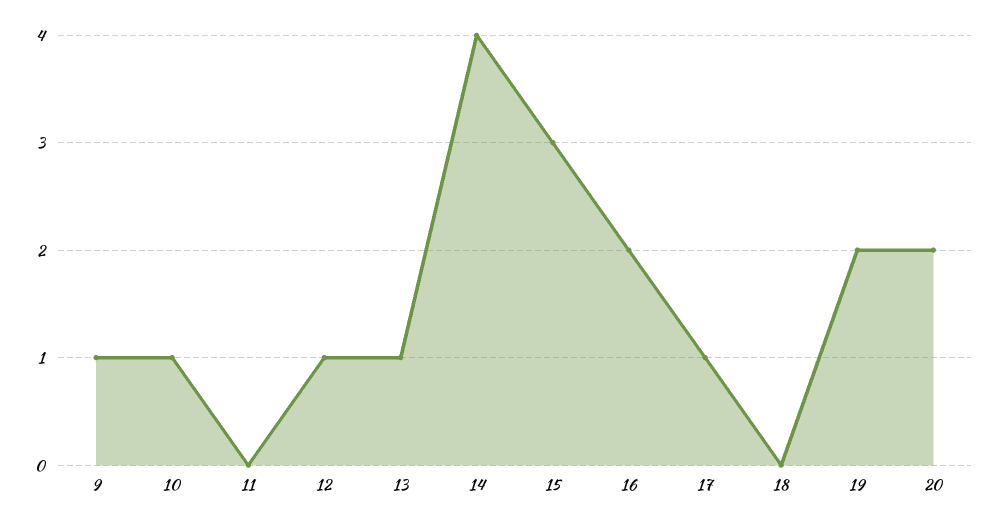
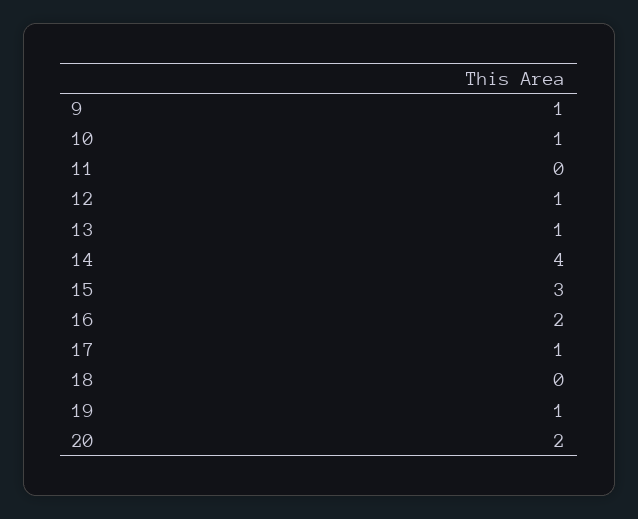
  {
    "9": 1,
    "10": 1,
    "11": 0,
    "12": 1,
    "13": 1,
    "14": 4,
    "15": 3,
    "16": 2,
    "17": 1,
    "18": 0,
-   "19": 2,
+   "19": 1,
    "20": 2
  }

